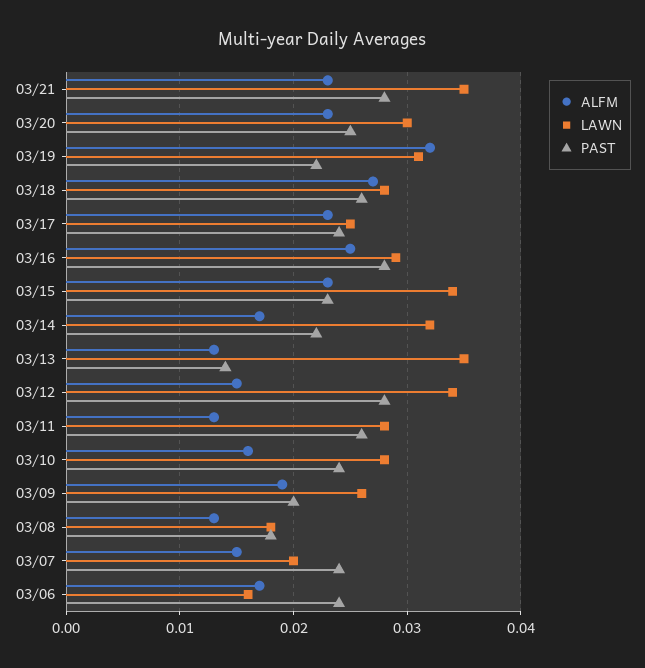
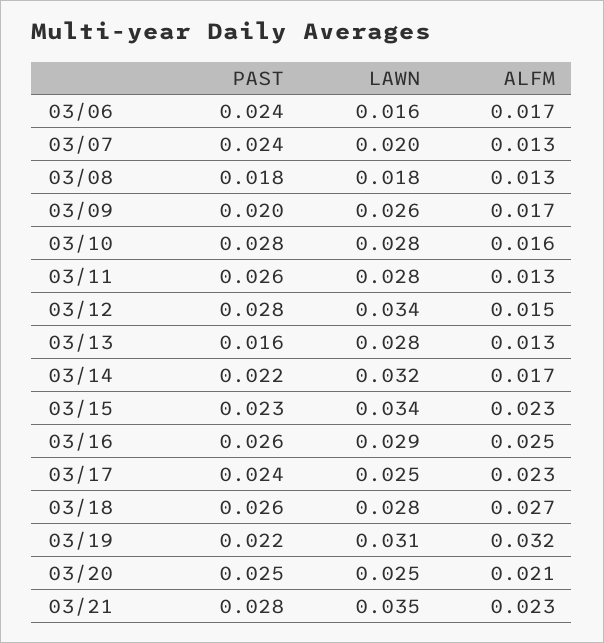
  {
    "ALFM": {
      "03/21": 0.023,
-     "03/20": 0.023,
+     "03/20": 0.021,
      "03/19": 0.032,
      "03/18": 0.027,
      "03/17": 0.023,
      "03/16": 0.025,
      "03/15": 0.023,
      "03/14": 0.017,
      "03/13": 0.013,
      "03/12": 0.015,
      "03/11": 0.013,
      "03/10": 0.016,
-     "03/09": 0.019,
+     "03/09": 0.017,
      "03/08": 0.013,
-     "03/07": 0.015,
+     "03/07": 0.013,
      "03/06": 0.017
    },
    "LAWN": {
      "03/21": 0.035,
-     "03/20": 0.03,
+     "03/20": 0.025,
      "03/19": 0.031,
      "03/18": 0.028,
      "03/17": 0.025,
      "03/16": 0.029,
      "03/15": 0.034,
      "03/14": 0.032,
-     "03/13": 0.035,
+     "03/13": 0.028,
      "03/12": 0.034,
      "03/11": 0.028,
      "03/10": 0.028,
      "03/09": 0.026,
      "03/08": 0.018,
      "03/07": 0.02,
      "03/06": 0.016
    },
    "PAST": {
      "03/21": 0.028,
      "03/20": 0.025,
      "03/19": 0.022,
      "03/18": 0.026,
      "03/17": 0.024,
-     "03/16": 0.028,
+     "03/16": 0.026,
      "03/15": 0.023,
      "03/14": 0.022,
-     "03/13": 0.014,
+     "03/13": 0.016,
      "03/12": 0.028,
      "03/11": 0.026,
-     "03/10": 0.024,
+     "03/10": 0.028,
      "03/09": 0.02,
      "03/08": 0.018,
      "03/07": 0.024,
      "03/06": 0.024
    }
  }

